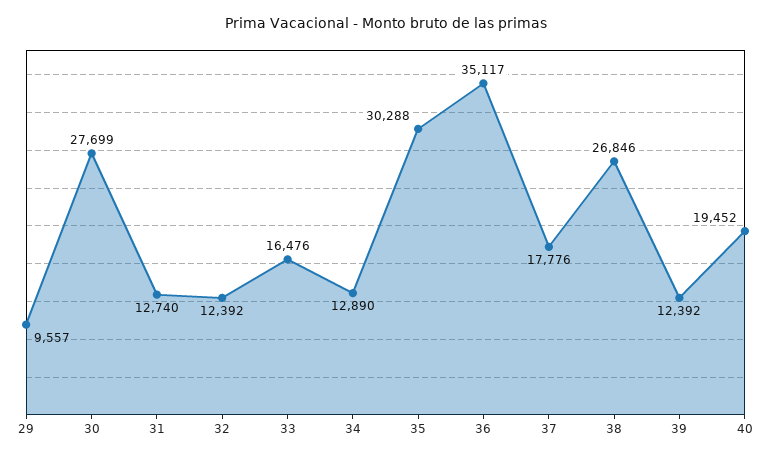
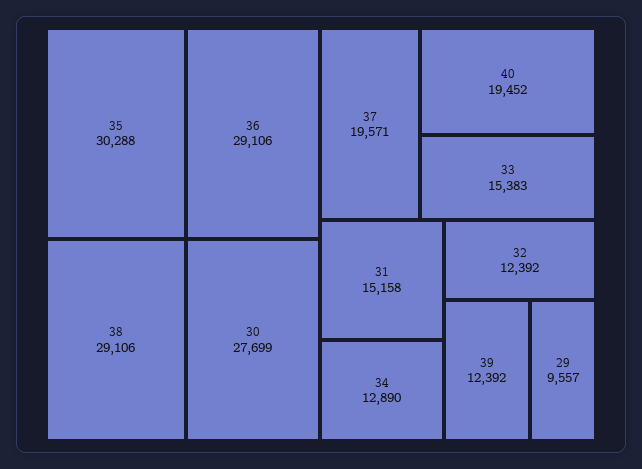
  {
    "29": 9557,
    "30": 27699,
-   "31": 12740,
+   "31": 15158,
    "32": 12392,
-   "33": 16476,
+   "33": 15383,
    "34": 12890,
    "35": 30288,
-   "36": 35117,
+   "36": 29106,
-   "37": 17776,
+   "37": 19571,
-   "38": 26846,
+   "38": 29106,
    "39": 12392,
    "40": 19452
  }

